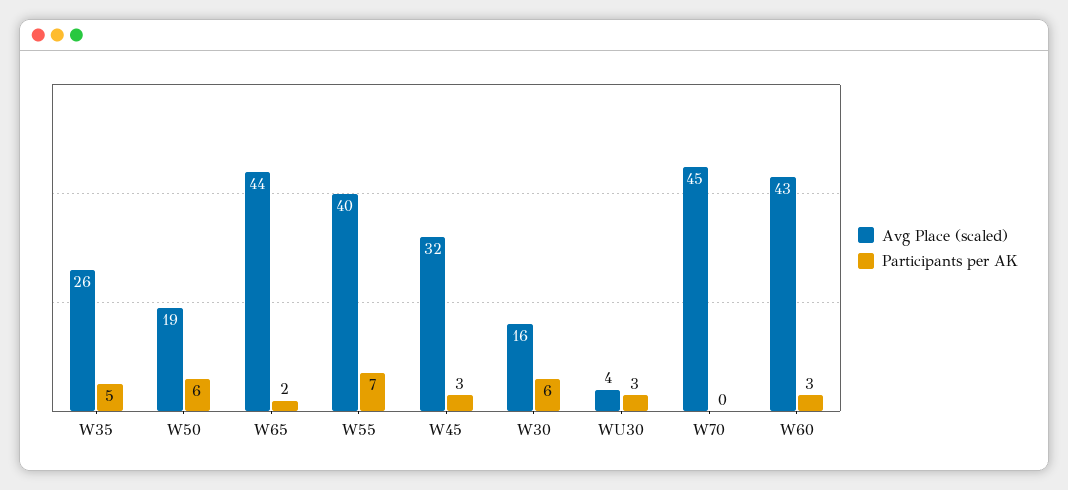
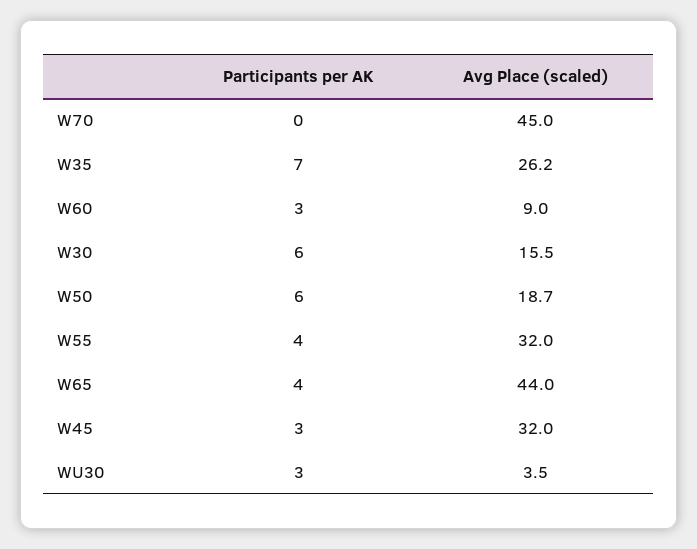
  {
    "Avg Place (scaled)": {
      "W35": 26.2,
      "W50": 18.7,
      "W65": 44,
-     "W55": 40,
+     "W55": 32,
      "W45": 32,
      "W30": 15.5,
      "WU30": 3.5,
      "W70": 45,
-     "W60": 43
+     "W60": 9
    },
    "Participants per AK": {
-     "W35": 5,
+     "W35": 7,
      "W50": 6,
-     "W65": 2,
+     "W65": 4,
-     "W55": 7,
+     "W55": 4,
      "W45": 3,
      "W30": 6,
      "WU30": 3,
      "W70": 0,
      "W60": 3
    }
  }

